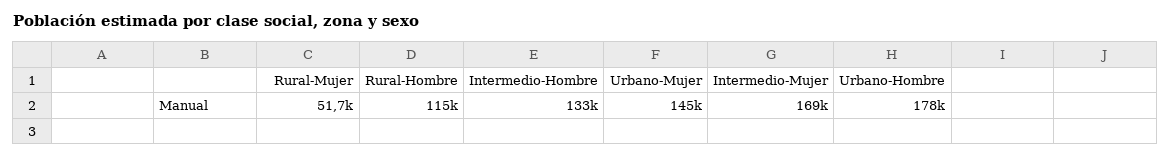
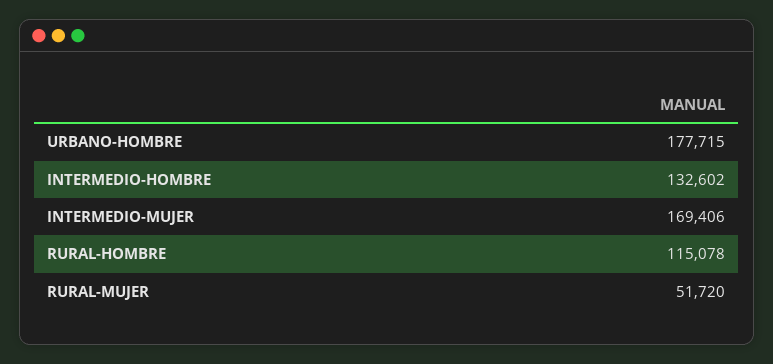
  {
    "Rural-Mujer": 51720,
    "Rural-Hombre": 115078,
    "Intermedio-Hombre": 132602,
-   "Urbano-Mujer": 145000,
    "Intermedio-Mujer": 169406,
    "Urbano-Hombre": 177715
  }

